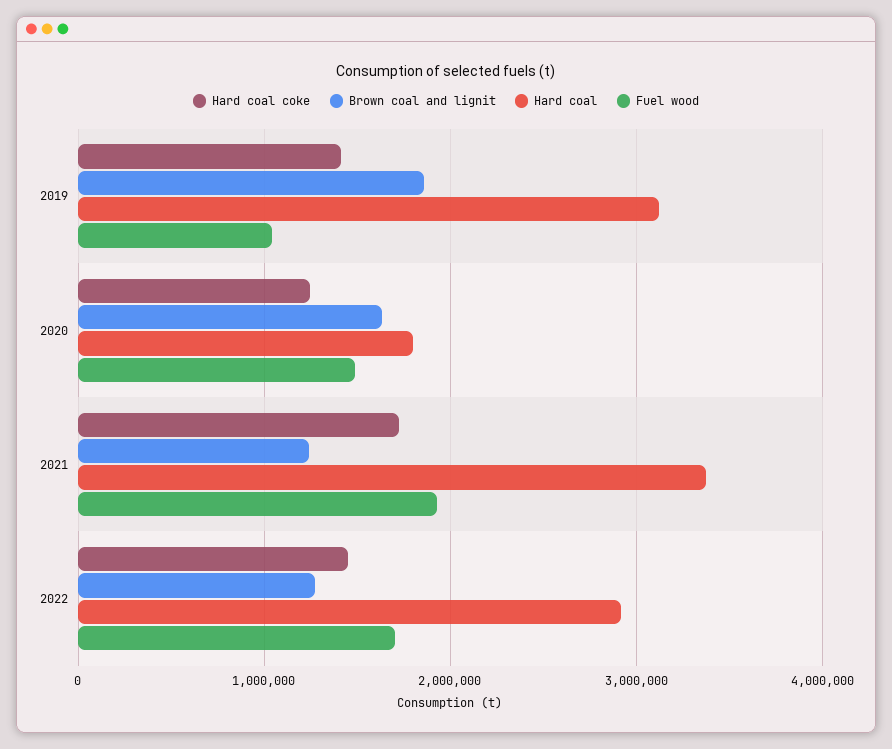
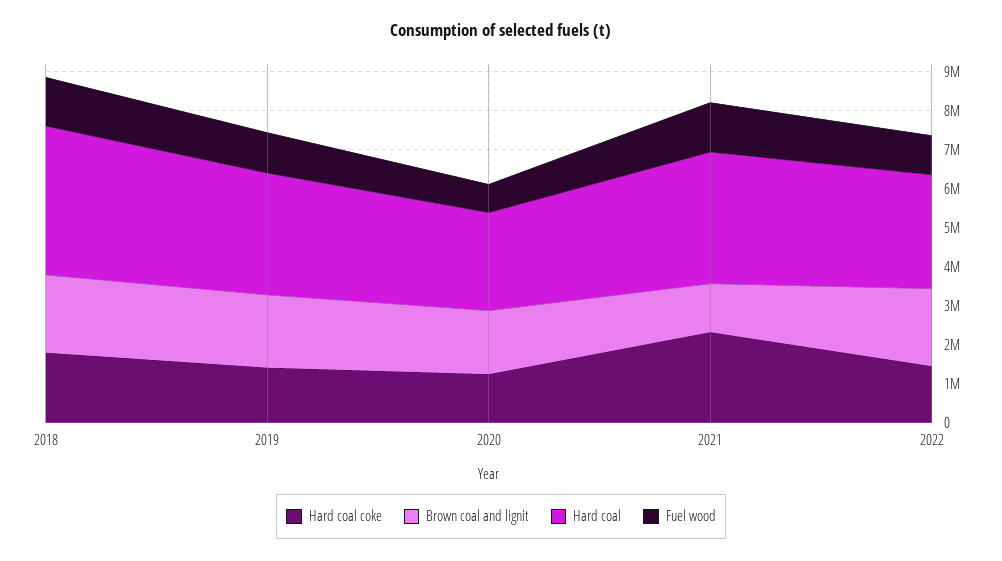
  {
    "Hard coal coke": {
      "2019": 1400000,
      "2020": 1200000,
-     "2021": 1700000,
+     "2021": 2250000,
-     "2022": 1500000
+     "2022": 1500000,
+     "2018": 1750000
    },
    "Brown coal and lignit": {
      "2019": 1900000,
      "2020": 1600000,
      "2021": 1200000,
-     "2022": 1300000
+     "2022": 2000000,
+     "2018": 2000000
    },
    "Hard coal": {
      "2019": 3100000,
-     "2020": 1800000,
+     "2020": 2500000,
      "2021": 3400000,
-     "2022": 2900000
+     "2022": 2900000,
+     "2018": 3750000
    },
    "Fuel wood": {
      "2019": 1000000,
-     "2020": 1500000,
+     "2020": 750000,
-     "2021": 1900000,
+     "2021": 1250000,
-     "2022": 1700000
+     "2022": 1000000,
+     "2018": 1250000
    }
  }

